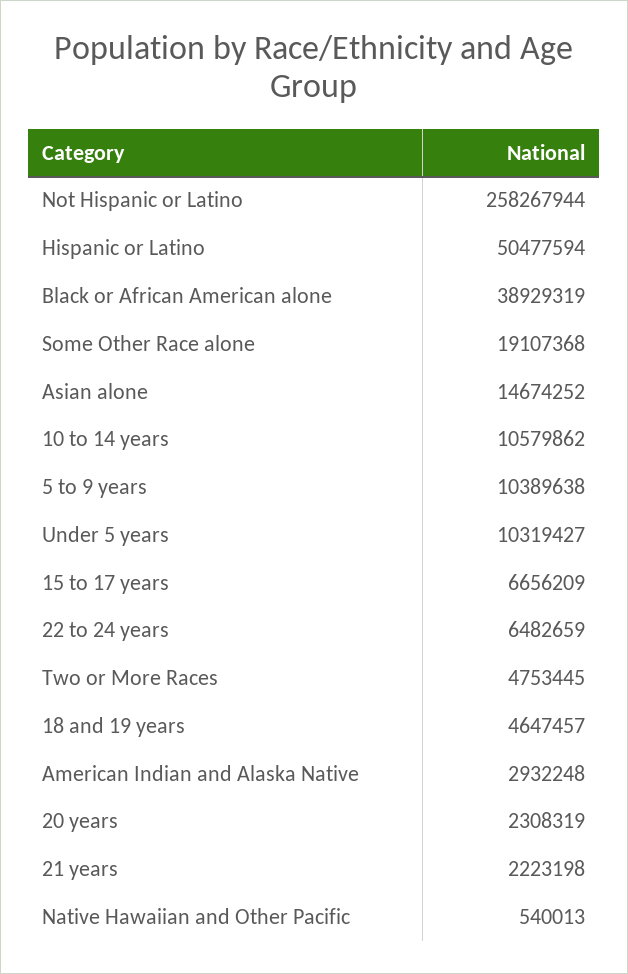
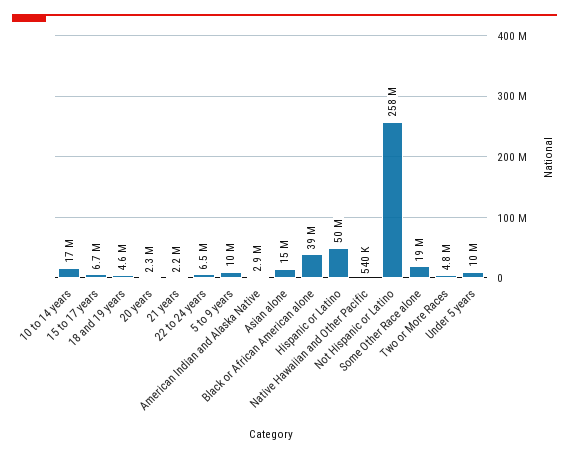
  {
    "Not Hispanic or Latino": 258267944,
    "Hispanic or Latino": 50477594,
    "Black or African American alone": 38929319,
    "Some Other Race alone": 19107368,
    "Asian alone": 14674252,
-   "10 to 14 years": 10579862,
+   "10 to 14 years": 17000000,
    "5 to 9 years": 10389638,
    "Under 5 years": 10319427,
    "15 to 17 years": 6656209,
    "22 to 24 years": 6482659,
    "Two or More Races": 4753445,
    "18 and 19 years": 4647457,
    "American Indian and Alaska Native": 2932248,
    "20 years": 2308319,
    "21 years": 2223198,
    "Native Hawaiian and Other Pacific": 540013
  }

